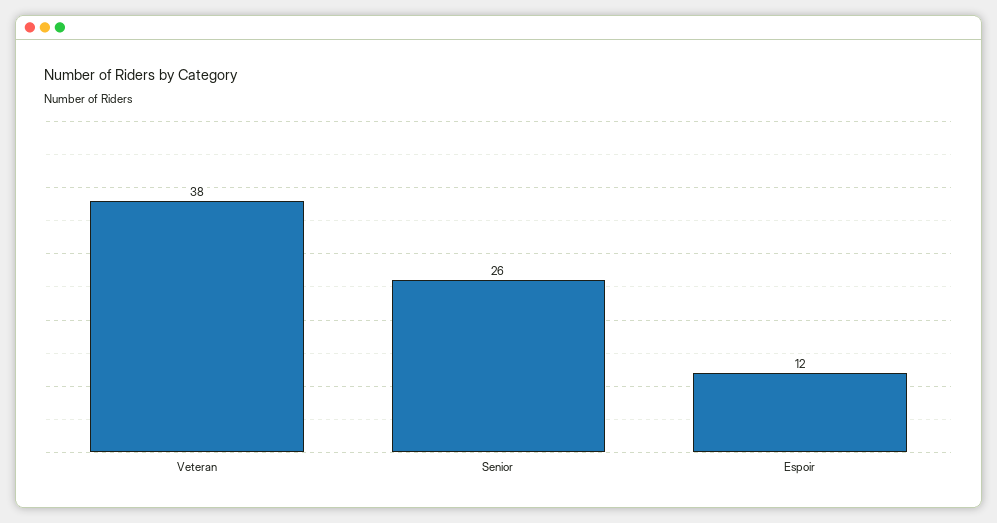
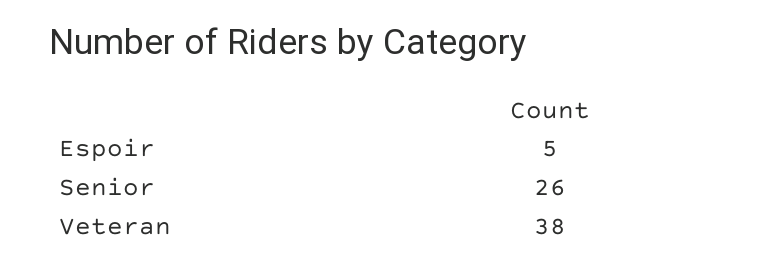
  {
    "Veteran": 38,
    "Senior": 26,
-   "Espoir": 12
+   "Espoir": 5
  }

